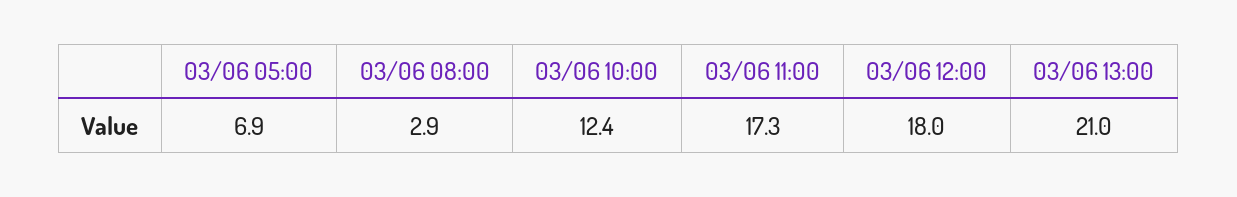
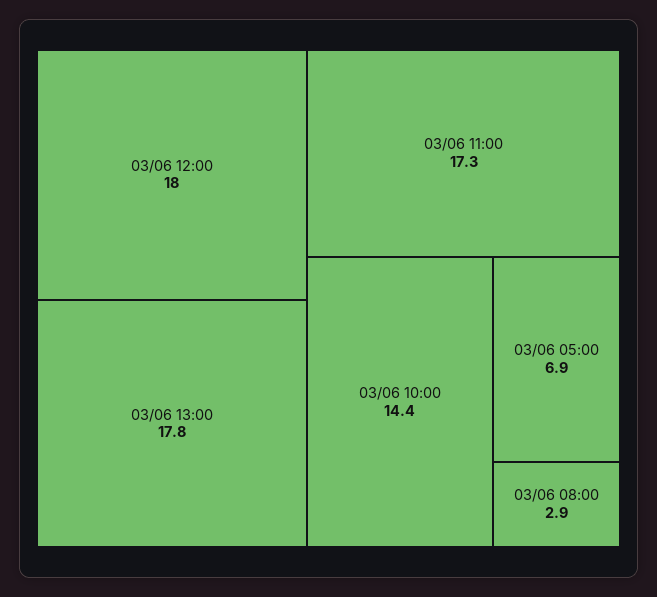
  {
    "03/06 05:00": 6.9,
    "03/06 08:00": 2.9,
-   "03/06 10:00": 12.4,
+   "03/06 10:00": 14.4,
    "03/06 11:00": 17.3,
    "03/06 12:00": 18,
-   "03/06 13:00": 21
+   "03/06 13:00": 17.8
  }

